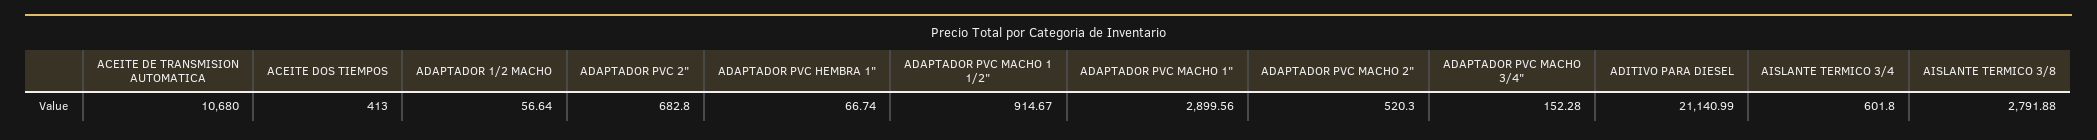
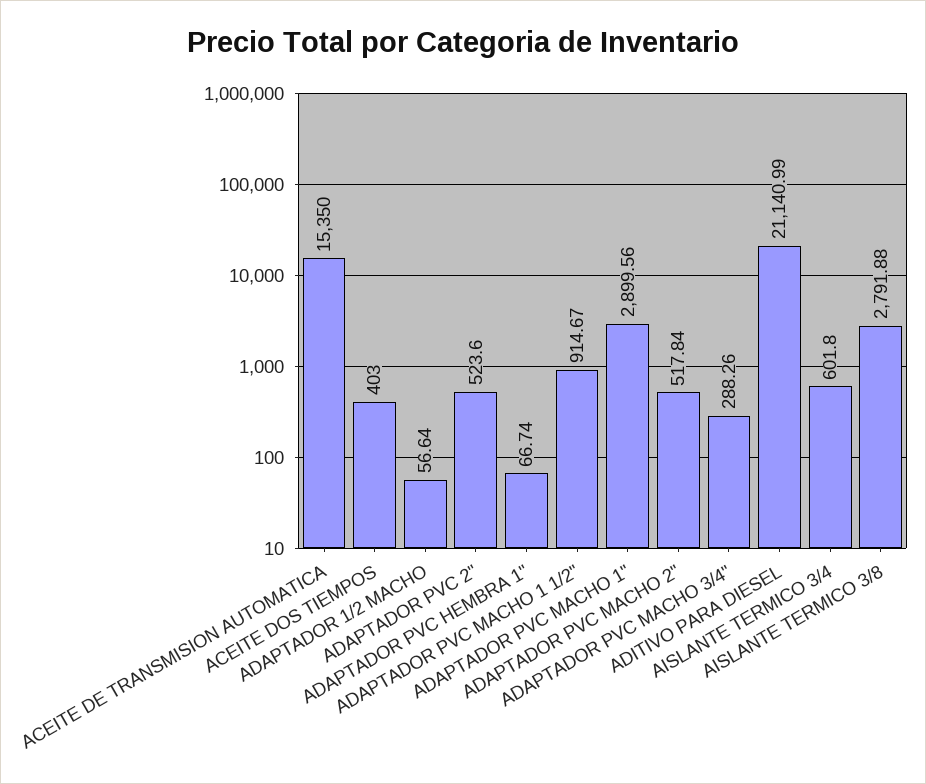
  {
-   "ACEITE DE TRANSMISION AUTOMATICA": 10680,
+   "ACEITE DE TRANSMISION AUTOMATICA": 15350,
-   "ACEITE DOS TIEMPOS": 413,
+   "ACEITE DOS TIEMPOS": 403,
    "ADAPTADOR 1/2 MACHO": 56.64,
-   "ADAPTADOR PVC 2\"": 682.8,
+   "ADAPTADOR PVC 2\"": 523.6,
    "ADAPTADOR PVC HEMBRA 1\"": 66.74,
    "ADAPTADOR PVC MACHO 1 1/2\"": 914.67,
    "ADAPTADOR PVC MACHO 1\"": 2899.56,
-   "ADAPTADOR PVC MACHO 2\"": 520.3,
+   "ADAPTADOR PVC MACHO 2\"": 517.84,
-   "ADAPTADOR PVC MACHO 3/4\"": 152.28,
+   "ADAPTADOR PVC MACHO 3/4\"": 288.26,
    "ADITIVO PARA DIESEL": 21140.99,
    "AISLANTE TERMICO 3/4": 601.8,
    "AISLANTE TERMICO 3/8": 2791.88
  }

